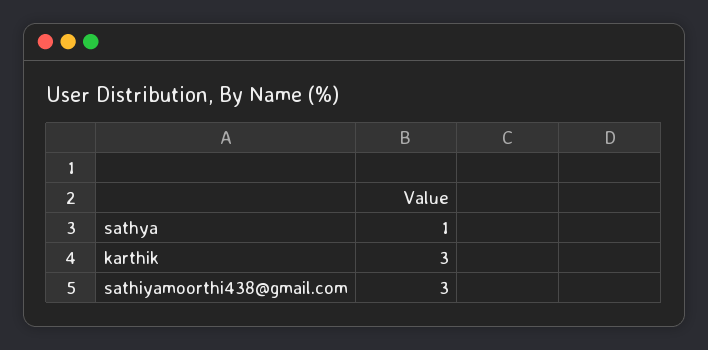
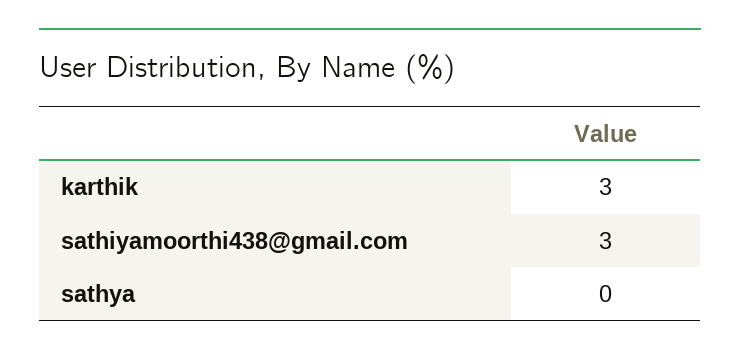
  {
-   "sathya": 1,
+   "sathya": 0,
    "karthik": 3,
    "sathiyamoorthi438@gmail.com": 3
  }

